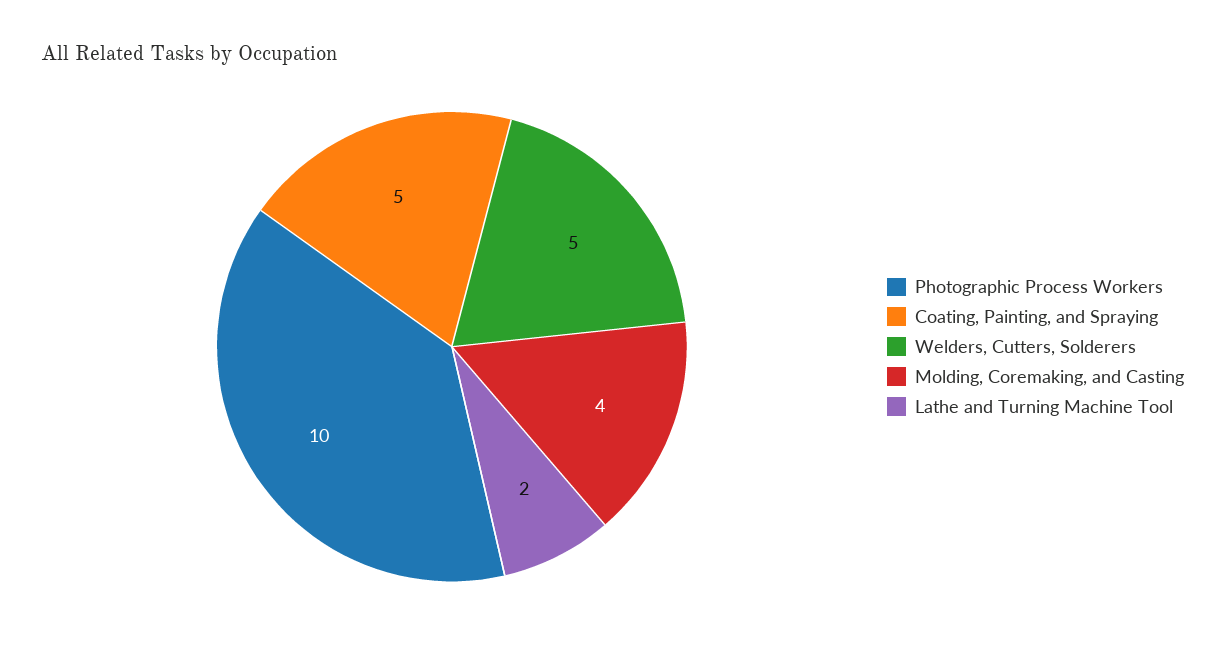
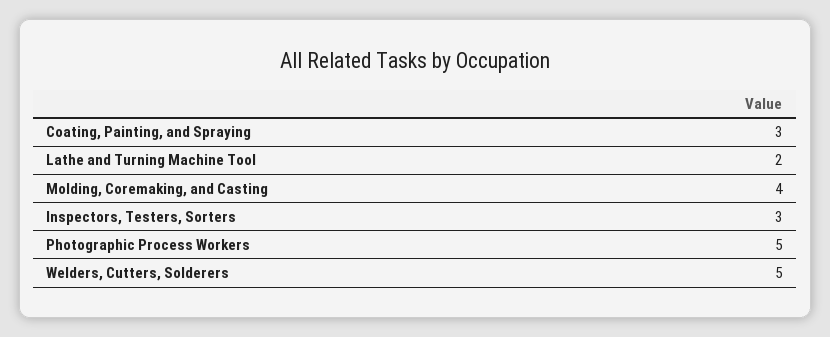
  {
-   "Photographic Process Workers": 10,
+   "Photographic Process Workers": 5,
-   "Coating, Painting, and Spraying": 5,
+   "Coating, Painting, and Spraying": 3,
    "Welders, Cutters, Solderers": 5,
    "Molding, Coremaking, and Casting": 4,
-   "Lathe and Turning Machine Tool": 2
+   "Lathe and Turning Machine Tool": 2,
+   "Inspectors, Testers, Sorters": 3
  }

